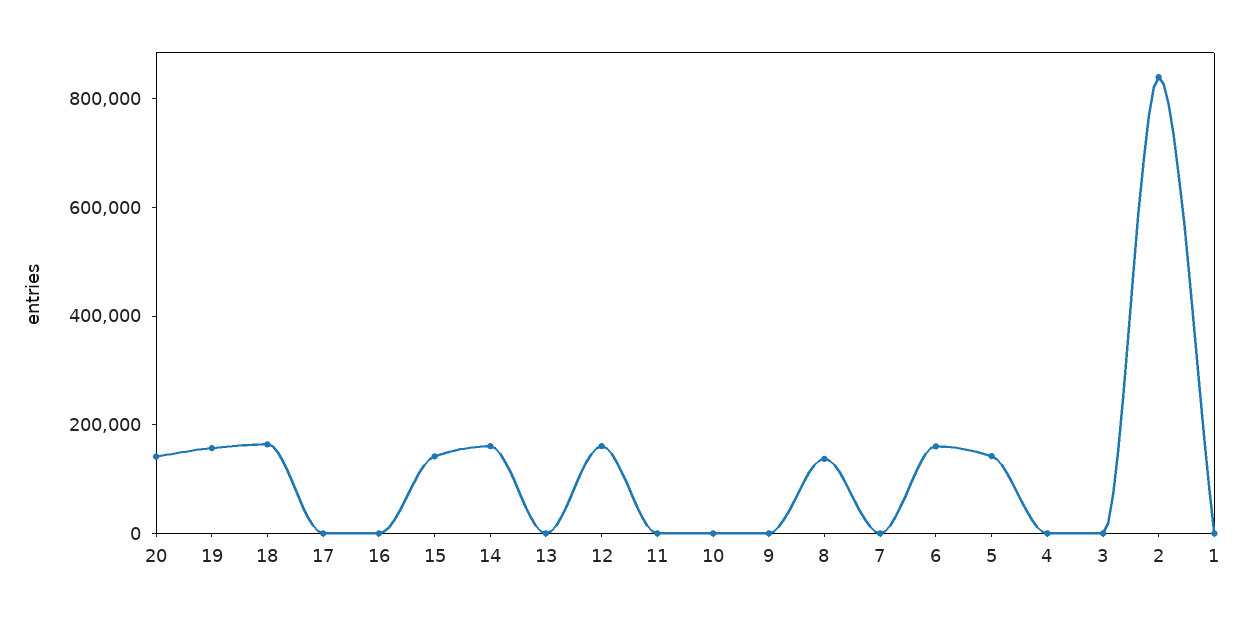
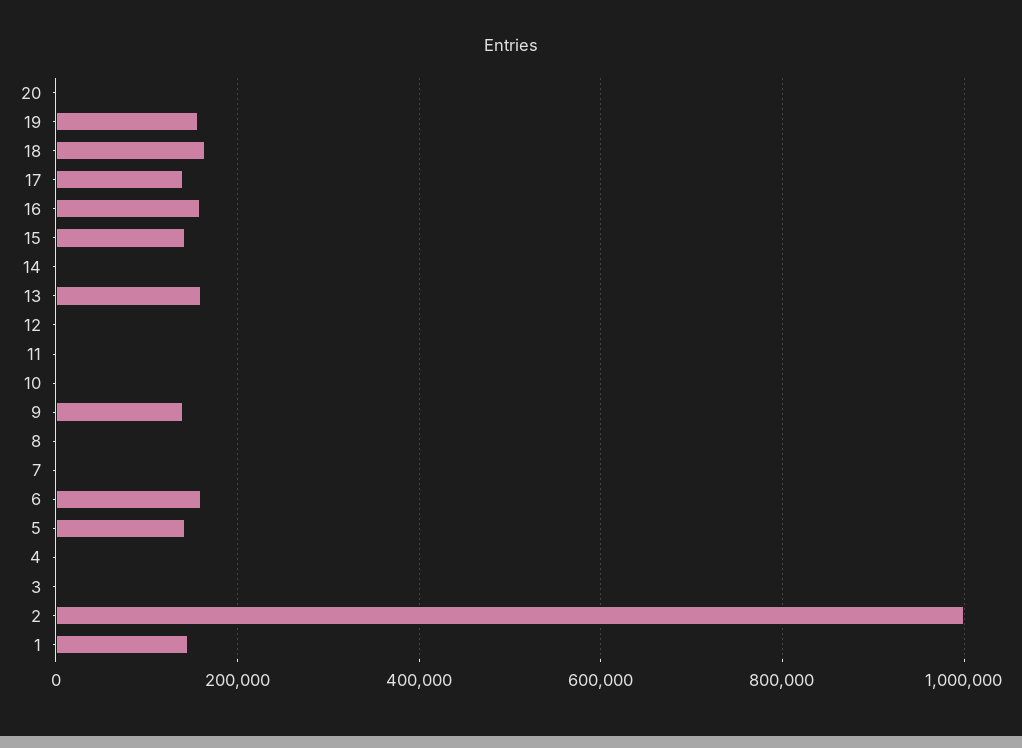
  {
-   "20": 150000,
+   "20": 0,
    "19": 160000,
    "18": 160000,
-   "17": 0,
+   "17": 140000,
-   "16": 0,
+   "16": 160000,
    "15": 140000,
-   "14": 150000,
+   "14": 0,
-   "13": 0,
+   "13": 160000,
-   "12": 150000,
+   "12": 0,
    "11": 0,
    "10": 0,
-   "9": 0,
+   "9": 140000,
-   "8": 150000,
+   "8": 0,
    "7": 0,
    "6": 160000,
    "5": 140000,
    "4": 0,
    "3": 0,
-   "2": 850000,
+   "2": 1000000,
-   "1": 0
+   "1": 140000
  }

